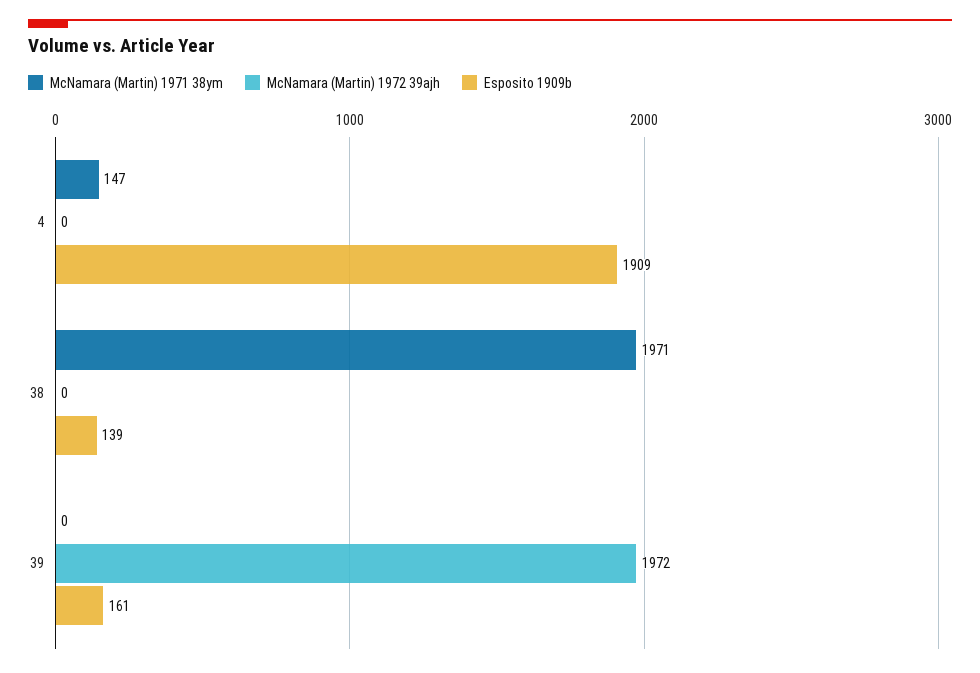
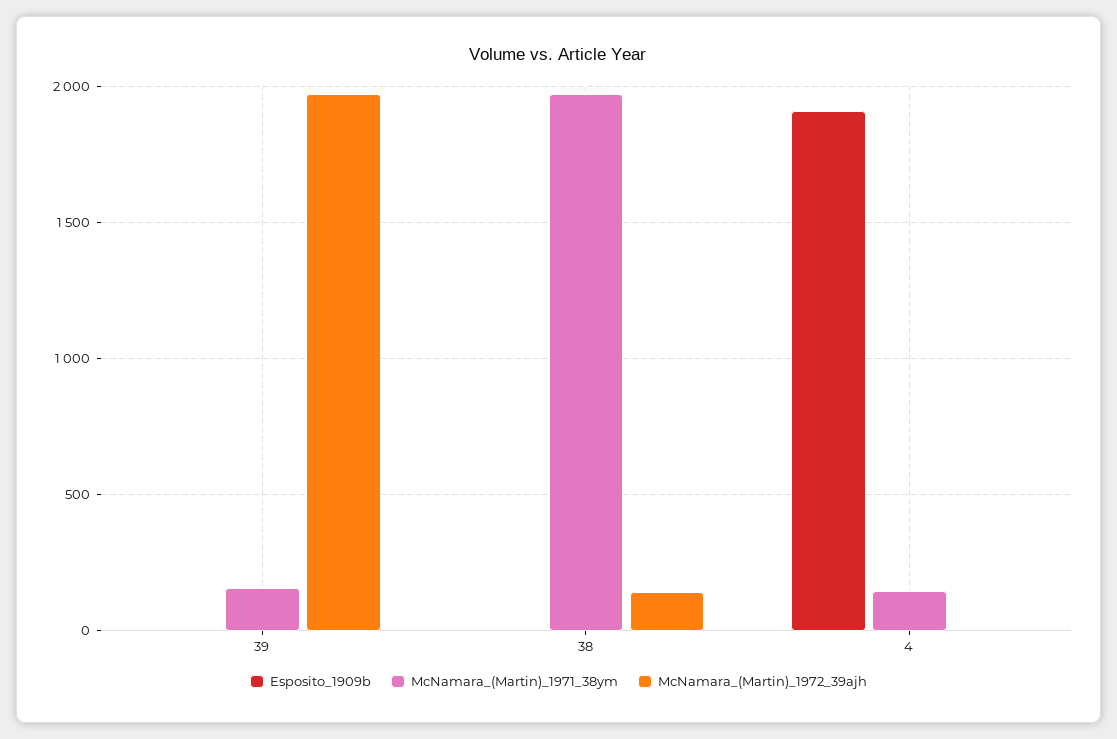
  {
    "McNamara (Martin) 1971 38ym": {
      "4": 147,
      "38": 1971,
-     "39": 0
+     "39": 150
    },
    "McNamara (Martin) 1972 39ajh": {
      "4": 0,
-     "38": 0,
+     "38": 150,
      "39": 1972
    },
    "Esposito 1909b": {
      "4": 1909,
-     "38": 139,
+     "38": 0,
-     "39": 161
+     "39": 0
    }
  }

